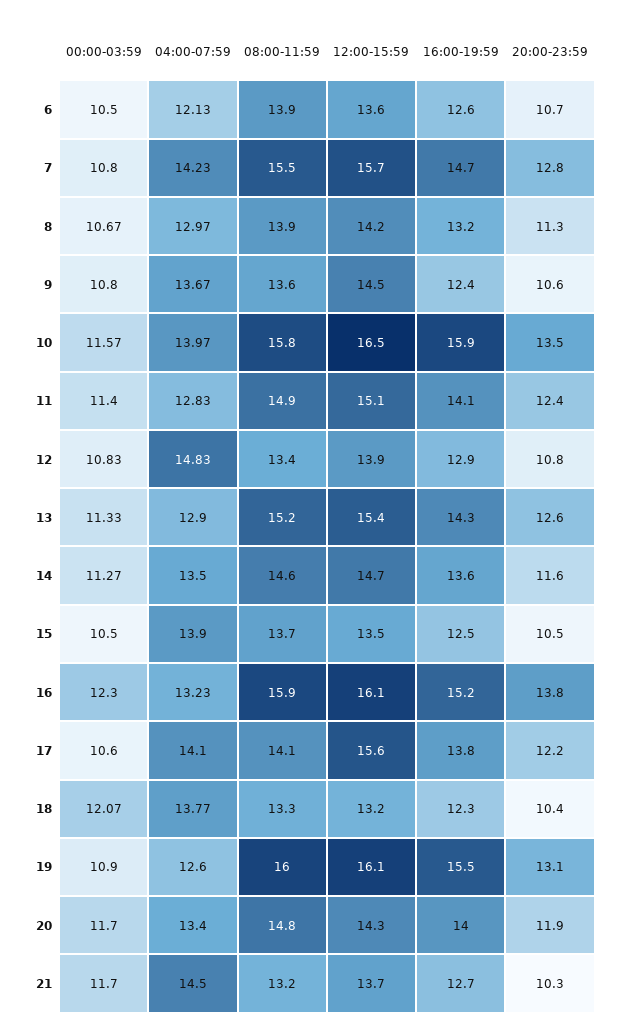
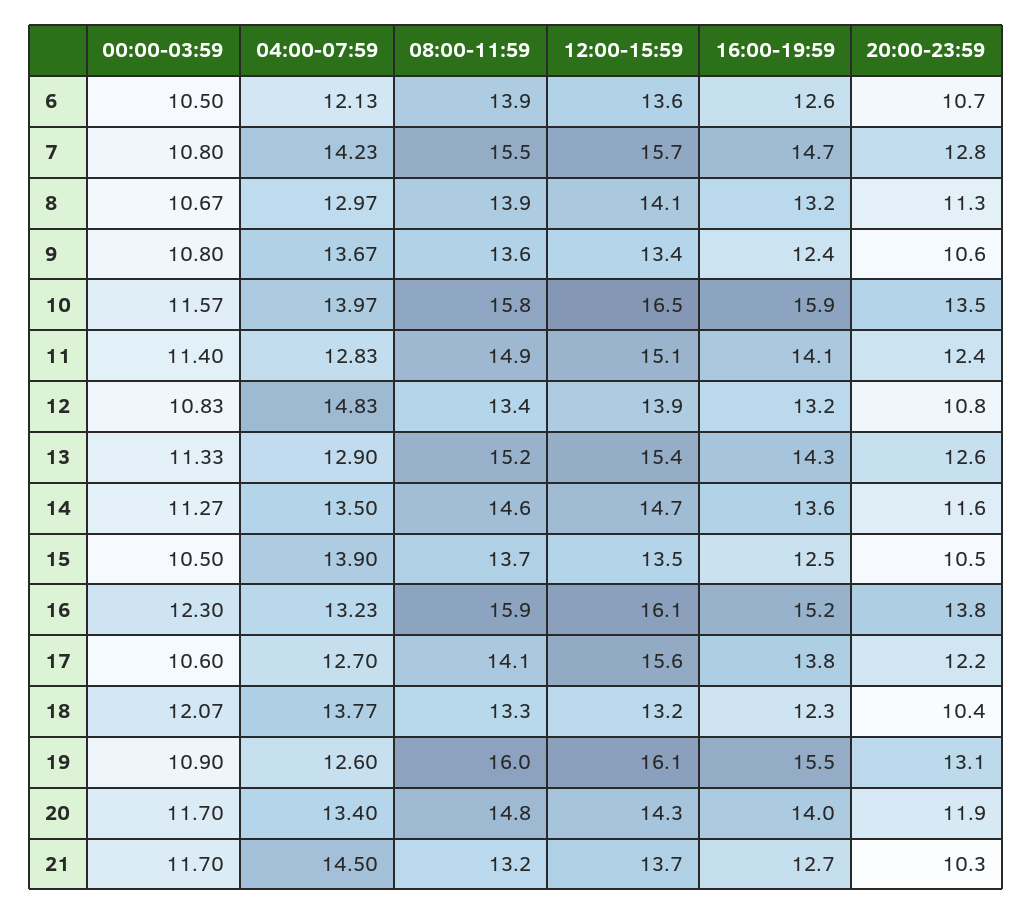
  {
    "00:00-03:59": {
      "6": 10.5,
      "7": 10.8,
      "8": 10.67,
      "9": 10.8,
      "10": 11.57,
      "11": 11.4,
      "12": 10.83,
      "13": 11.33,
      "14": 11.27,
      "15": 10.5,
      "16": 12.3,
      "17": 10.6,
      "18": 12.07,
      "19": 10.9,
      "20": 11.7,
      "21": 11.7
    },
    "04:00-07:59": {
      "6": 12.13,
      "7": 14.23,
      "8": 12.97,
      "9": 13.67,
      "10": 13.97,
      "11": 12.83,
      "12": 14.83,
      "13": 12.9,
      "14": 13.5,
      "15": 13.9,
      "16": 13.23,
-     "17": 14.1,
+     "17": 12.7,
      "18": 13.77,
      "19": 12.6,
      "20": 13.4,
      "21": 14.5
    },
    "08:00-11:59": {
      "6": 13.9,
      "7": 15.5,
      "8": 13.9,
      "9": 13.6,
      "10": 15.8,
      "11": 14.9,
      "12": 13.4,
      "13": 15.2,
      "14": 14.6,
      "15": 13.7,
      "16": 15.9,
      "17": 14.1,
      "18": 13.3,
      "19": 16,
      "20": 14.8,
      "21": 13.2
    },
    "12:00-15:59": {
      "6": 13.6,
      "7": 15.7,
-     "8": 14.2,
+     "8": 14.1,
-     "9": 14.5,
+     "9": 13.4,
      "10": 16.5,
      "11": 15.1,
      "12": 13.9,
      "13": 15.4,
      "14": 14.7,
      "15": 13.5,
      "16": 16.1,
      "17": 15.6,
      "18": 13.2,
      "19": 16.1,
      "20": 14.3,
      "21": 13.7
    },
    "16:00-19:59": {
      "6": 12.6,
      "7": 14.7,
      "8": 13.2,
      "9": 12.4,
      "10": 15.9,
      "11": 14.1,
-     "12": 12.9,
+     "12": 13.2,
      "13": 14.3,
      "14": 13.6,
      "15": 12.5,
      "16": 15.2,
      "17": 13.8,
      "18": 12.3,
      "19": 15.5,
      "20": 14,
      "21": 12.7
    },
    "20:00-23:59": {
      "6": 10.7,
      "7": 12.8,
      "8": 11.3,
      "9": 10.6,
      "10": 13.5,
      "11": 12.4,
      "12": 10.8,
      "13": 12.6,
      "14": 11.6,
      "15": 10.5,
      "16": 13.8,
      "17": 12.2,
      "18": 10.4,
      "19": 13.1,
      "20": 11.9,
      "21": 10.3
    }
  }

